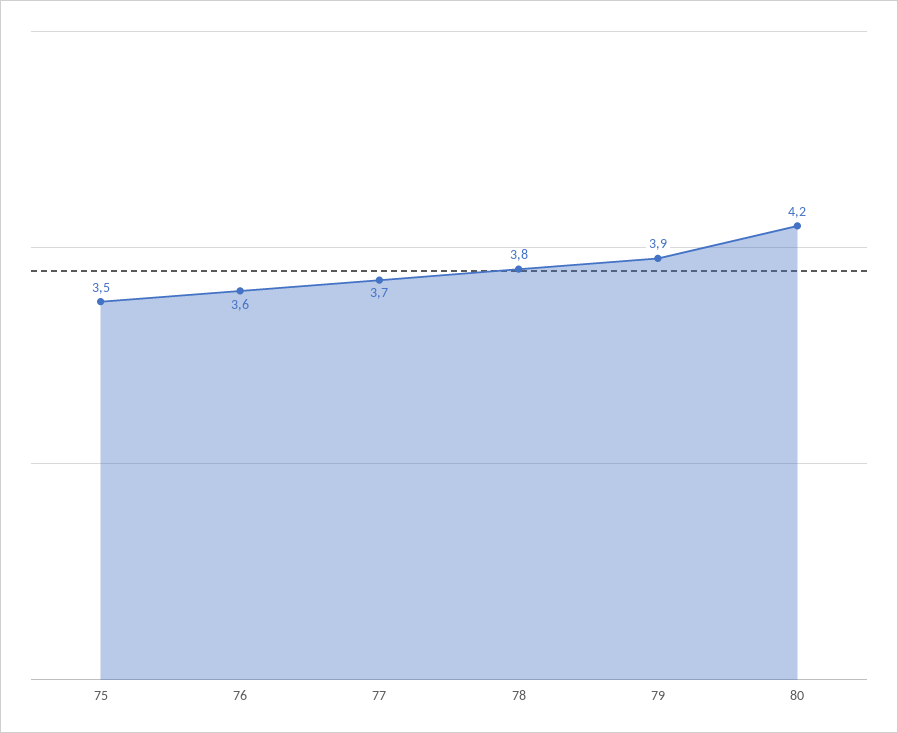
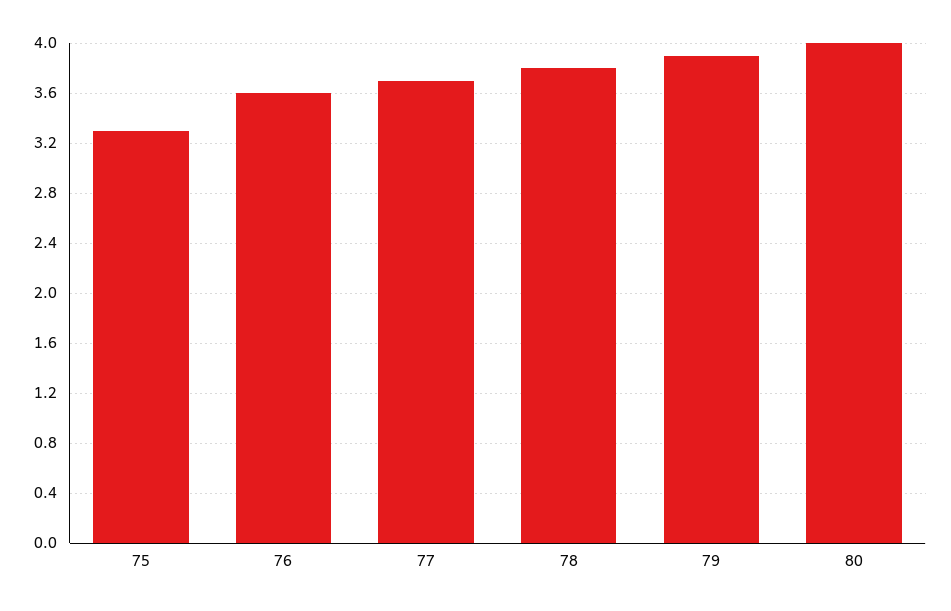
  {
-   "75": 3.5,
+   "75": 3.3,
    "76": 3.6,
    "77": 3.7,
    "78": 3.8,
    "79": 3.9,
-   "80": 4.2
+   "80": 4
  }

